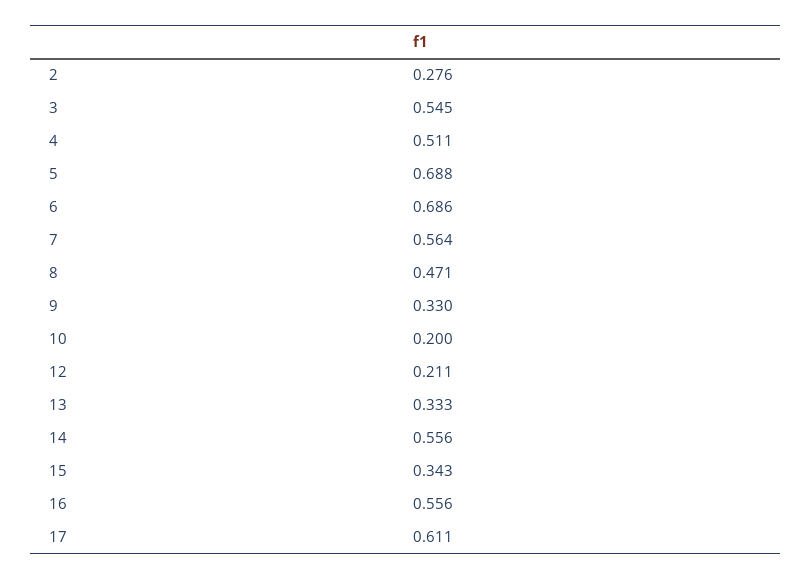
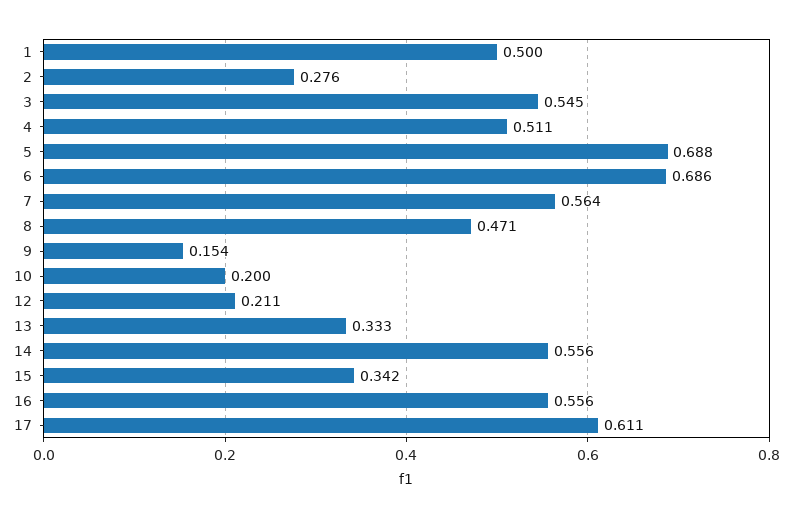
  {
    "2": 0.276,
    "3": 0.545,
    "4": 0.511,
    "5": 0.688,
    "6": 0.686,
    "7": 0.564,
    "8": 0.471,
-   "9": 0.33,
+   "9": 0.154,
    "10": 0.2,
    "12": 0.211,
    "13": 0.333,
    "14": 0.556,
-   "15": 0.343,
+   "15": 0.342,
    "16": 0.556,
-   "17": 0.611
+   "17": 0.611,
+   "1": 0.5
  }

